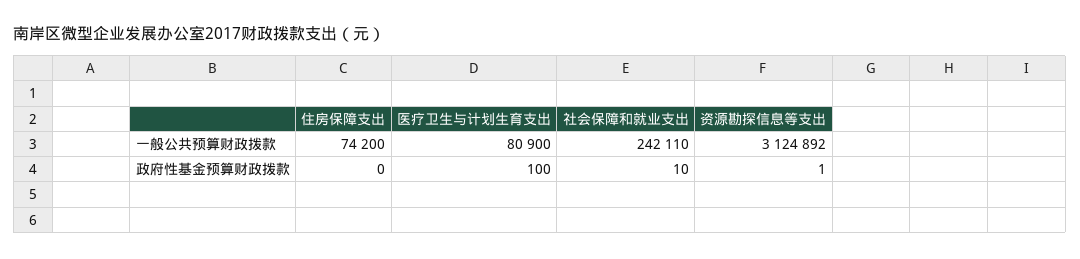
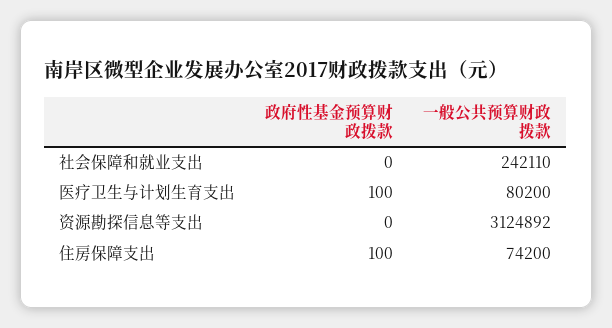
  {
    "住房保障支出": {
      "一般公共预算财政拨款": 74200,
-     "政府性基金预算财政拨款": 0
+     "政府性基金预算财政拨款": 100
    },
    "医疗卫生与计划生育支出": {
-     "一般公共预算财政拨款": 80900,
+     "一般公共预算财政拨款": 80200,
      "政府性基金预算财政拨款": 100
    },
    "社会保障和就业支出": {
      "一般公共预算财政拨款": 242110,
-     "政府性基金预算财政拨款": 10
+     "政府性基金预算财政拨款": 0
    },
    "资源勘探信息等支出": {
      "一般公共预算财政拨款": 3124892,
-     "政府性基金预算财政拨款": 1
+     "政府性基金预算财政拨款": 0
    }
  }

